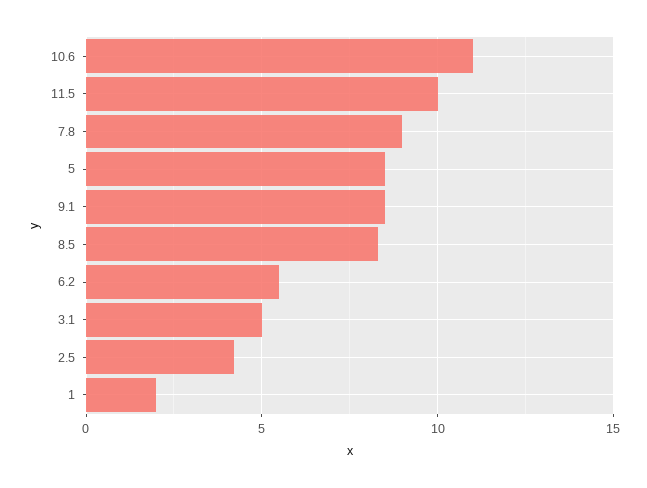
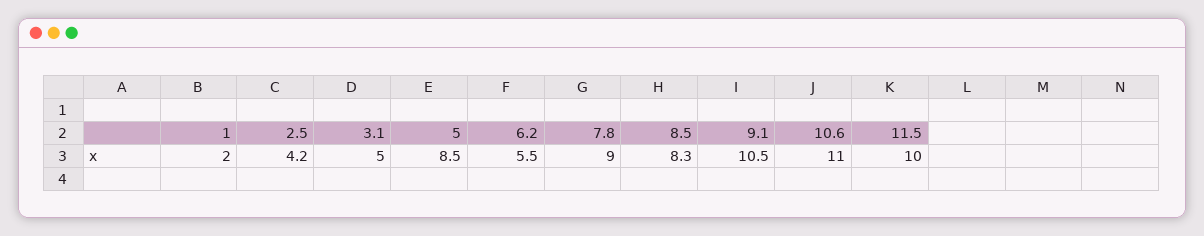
  {
    "10.6": 11,
    "11.5": 10,
    "7.8": 9,
    "5": 8.5,
-   "9.1": 8.5,
+   "9.1": 10.5,
    "8.5": 8.3,
    "6.2": 5.5,
    "3.1": 5,
    "2.5": 4.2,
    "1": 2
  }

